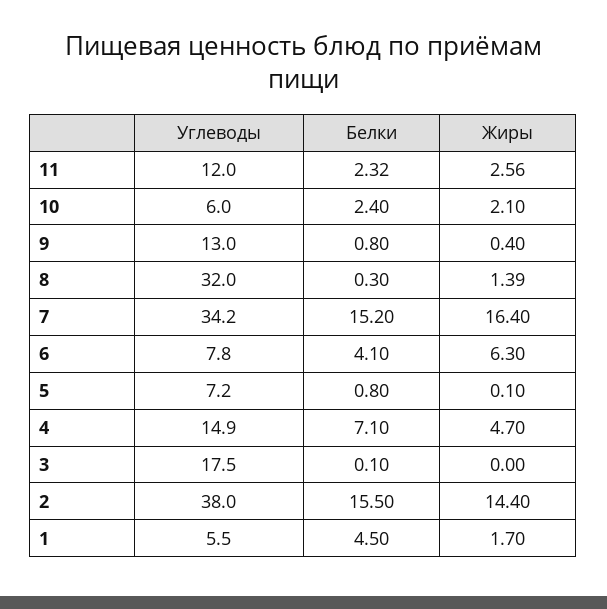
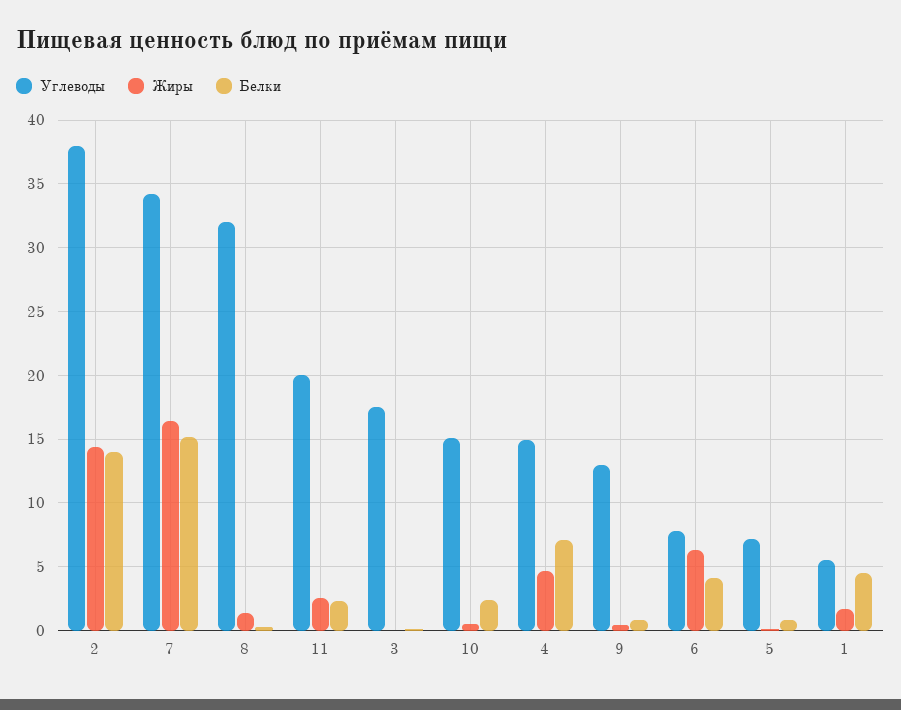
  {
    "Углеводы": {
-     "11": 12,
+     "11": 20,
-     "10": 6,
+     "10": 15,
      "9": 13,
      "8": 32,
      "7": 34.2,
      "6": 7.8,
      "5": 7.2,
      "4": 14.9,
      "3": 17.5,
      "2": 38,
      "1": 5.5
    },
    "Белки": {
      "11": 2.32,
      "10": 2.4,
      "9": 0.8,
      "8": 0.3,
      "7": 15.2,
      "6": 4.1,
      "5": 0.8,
      "4": 7.1,
      "3": 0.1,
-     "2": 15.5,
+     "2": 14,
      "1": 4.5
    },
    "Жиры": {
      "11": 2.56,
-     "10": 2.1,
+     "10": 0.5,
      "9": 0.4,
      "8": 1.39,
      "7": 16.4,
      "6": 6.3,
      "5": 0.1,
      "4": 4.7,
      "3": 0,
      "2": 14.4,
      "1": 1.7
    }
  }

